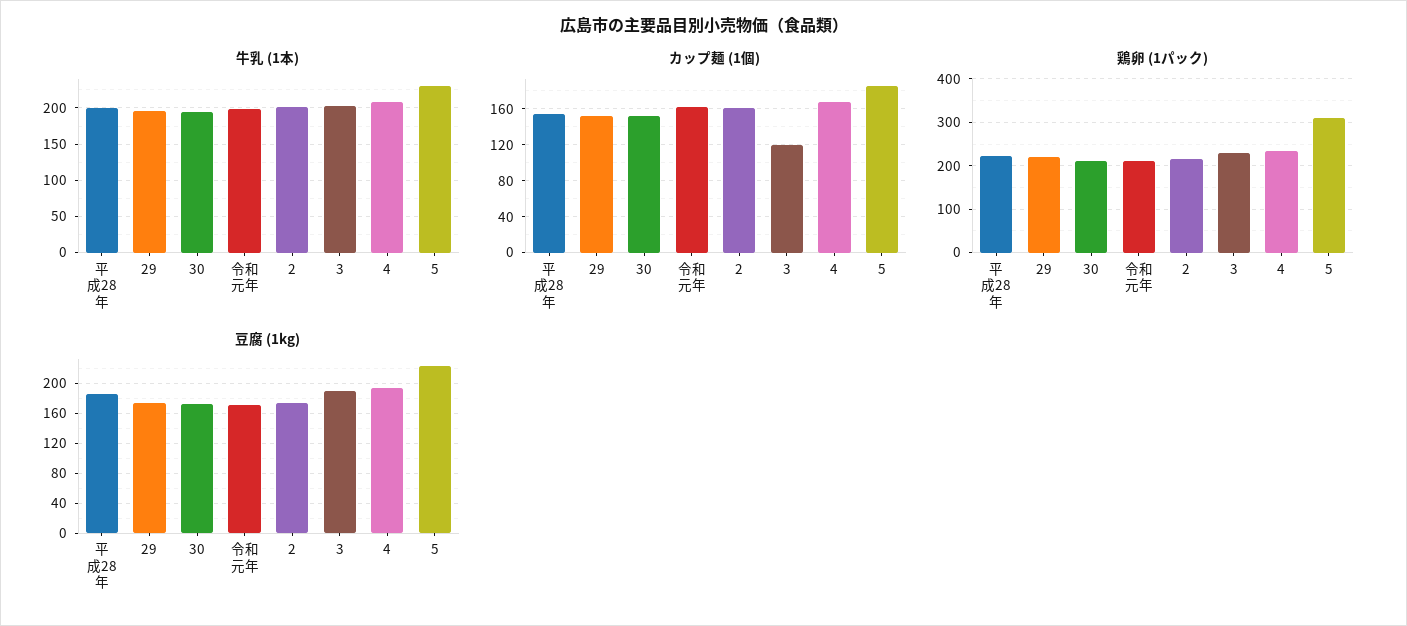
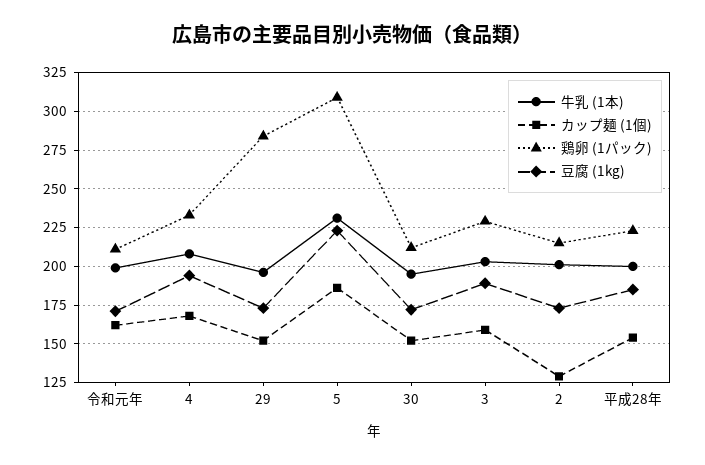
  {
    "牛乳 (1本)": {
      "平成28年": 200,
      "29": 195,
      "30": 195,
      "令和元年": 200,
      "2": 200,
      "3": 205,
      "4": 210,
      "5": 230
    },
    "カップ麺 (1個)": {
      "平成28年": 155,
      "29": 150,
      "30": 150,
      "令和元年": 160,
-     "2": 160,
+     "2": 130,
-     "3": 120,
+     "3": 160,
      "4": 170,
      "5": 185
    },
    "鶏卵 (1パック)": {
      "平成28年": 225,
-     "29": 220,
+     "29": 285,
      "30": 210,
      "令和元年": 210,
      "2": 215,
      "3": 230,
      "4": 235,
      "5": 310
    },
    "豆腐 (1kg)": {
      "平成28年": 185,
      "29": 175,
      "30": 170,
      "令和元年": 170,
      "2": 175,
      "3": 190,
      "4": 195,
      "5": 225
    }
  }

